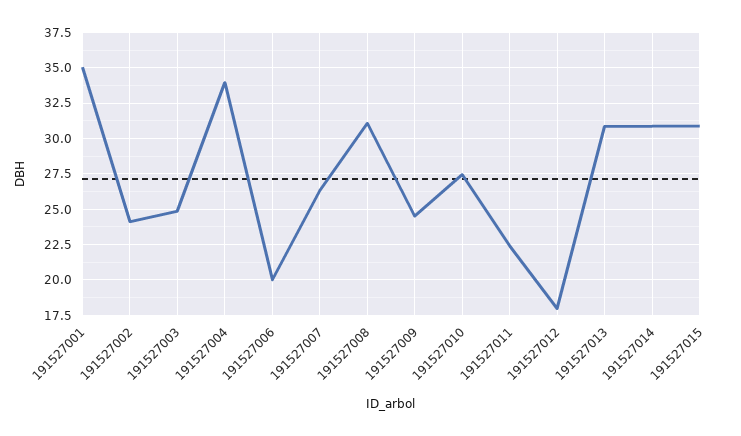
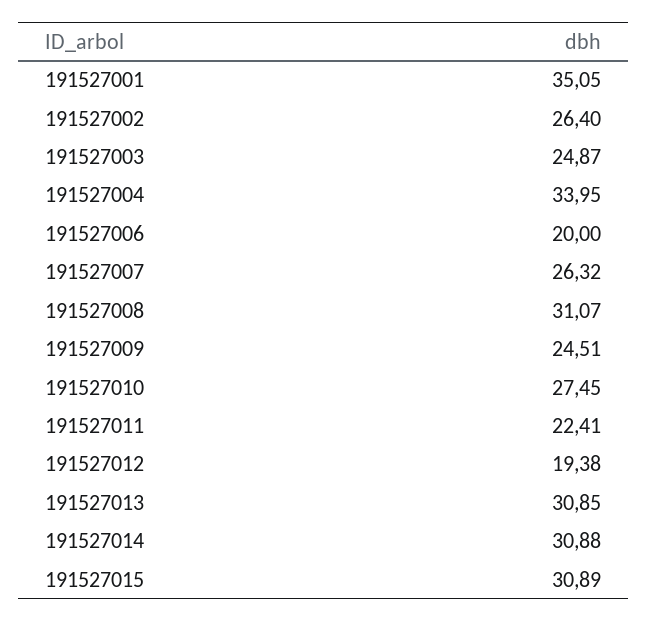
  {
    "191527001": 35.05,
-   "191527002": 24,
+   "191527002": 26.4,
    "191527003": 24.87,
    "191527004": 33.95,
    "191527006": 20,
    "191527007": 26.32,
    "191527008": 31.07,
    "191527009": 24.51,
    "191527010": 27.45,
    "191527011": 22.41,
-   "191527012": 18,
+   "191527012": 19.38,
    "191527013": 30.85,
    "191527014": 30.88,
    "191527015": 30.89
  }

